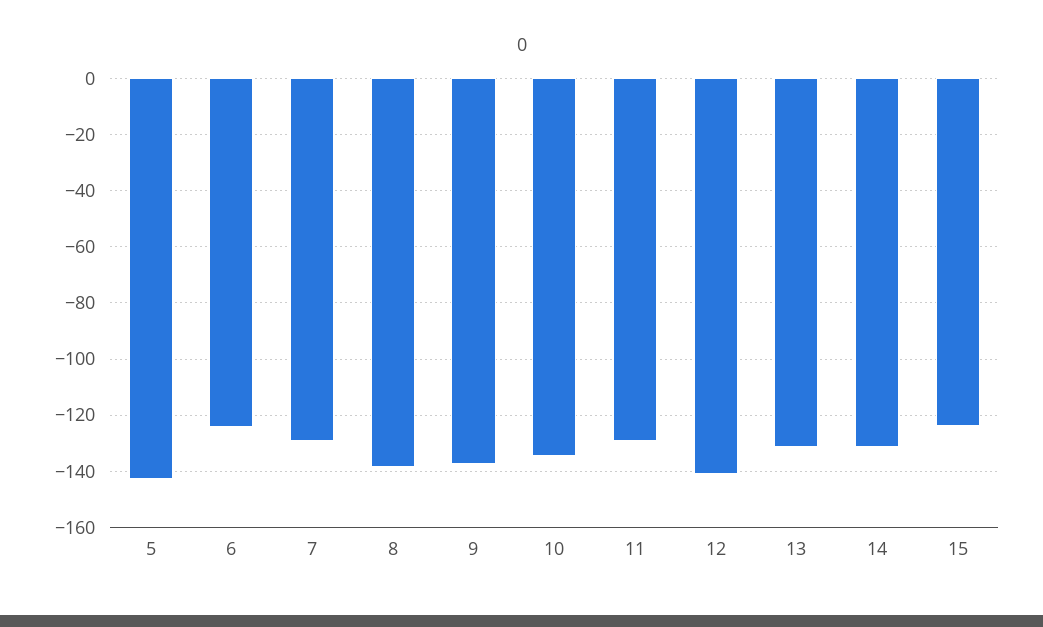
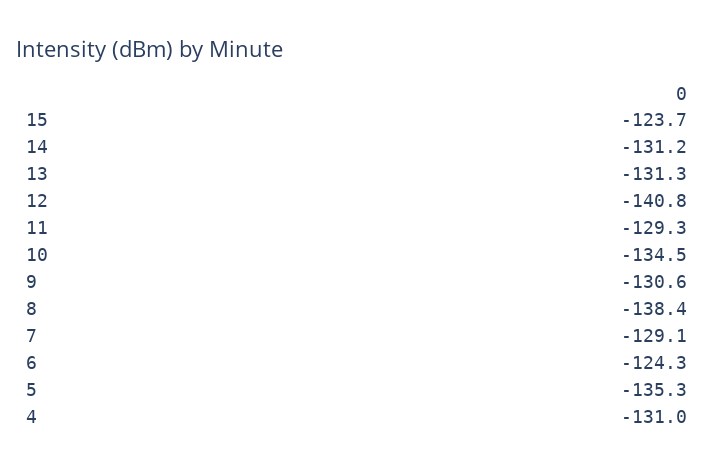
  {
-   "5": -142.5,
+   "5": -135.3,
    "6": -124.3,
    "7": -129.1,
    "8": -138.4,
-   "9": -137.5,
+   "9": -130.6,
    "10": -134.5,
    "11": -129.3,
    "12": -140.8,
    "13": -131.3,
    "14": -131.2,
-   "15": -123.7
+   "15": -123.7,
+   "4": -131
  }

